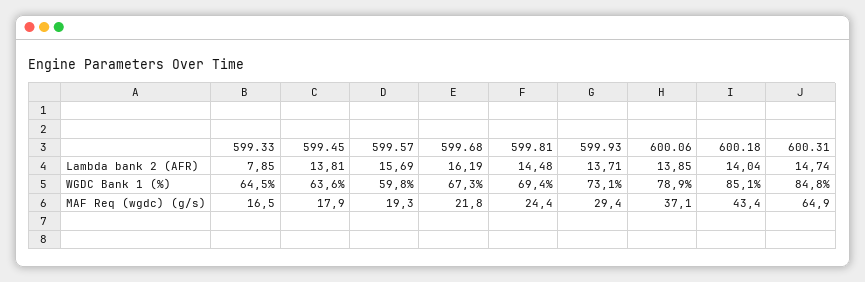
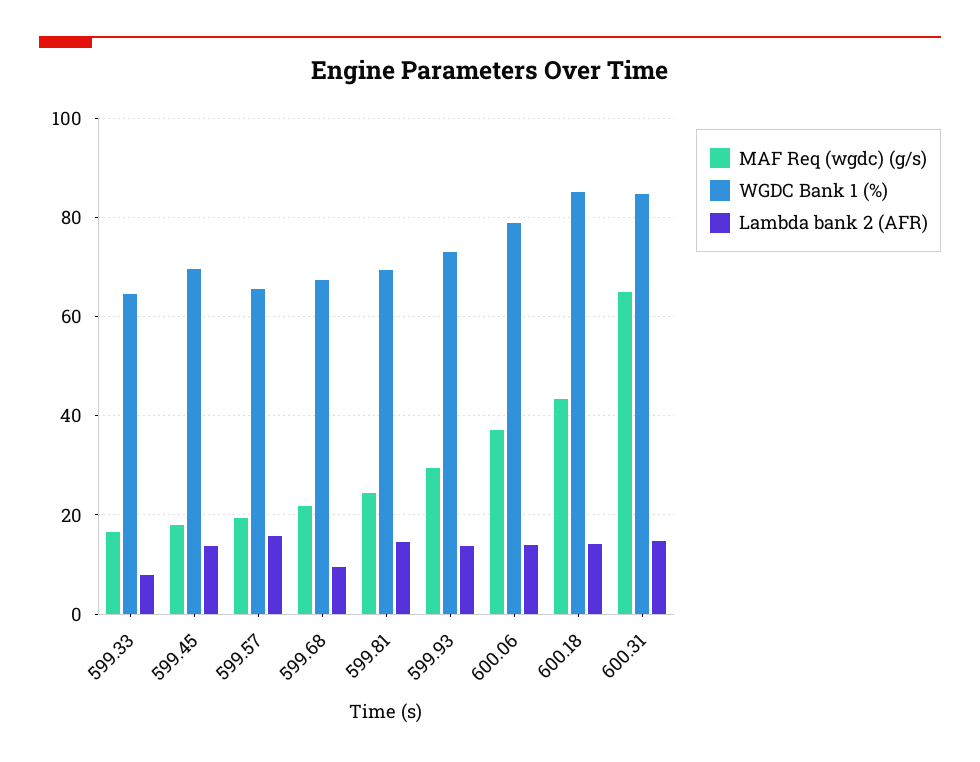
  {
    "Lambda bank 2 (AFR)": {
      "599.33": 7.85,
      "599.45": 13.81,
      "599.57": 15.69,
-     "599.68": 16.19,
+     "599.68": 10,
      "599.81": 14.48,
      "599.93": 13.71,
      "600.06": 13.85,
      "600.18": 14.04,
      "600.31": 14.74
    },
    "WGDC Bank 1 (%)": {
      "599.33": 64.5,
-     "599.45": 63.6,
+     "599.45": 70,
-     "599.57": 59.8,
+     "599.57": 66,
      "599.68": 67.3,
      "599.81": 69.4,
      "599.93": 73.1,
      "600.06": 78.9,
      "600.18": 85.1,
      "600.31": 84.8
    },
    "MAF Req (wgdc) (g/s)": {
      "599.33": 16.5,
      "599.45": 17.9,
      "599.57": 19.3,
      "599.68": 21.8,
      "599.81": 24.4,
      "599.93": 29.4,
      "600.06": 37.1,
      "600.18": 43.4,
      "600.31": 64.9
    }
  }

